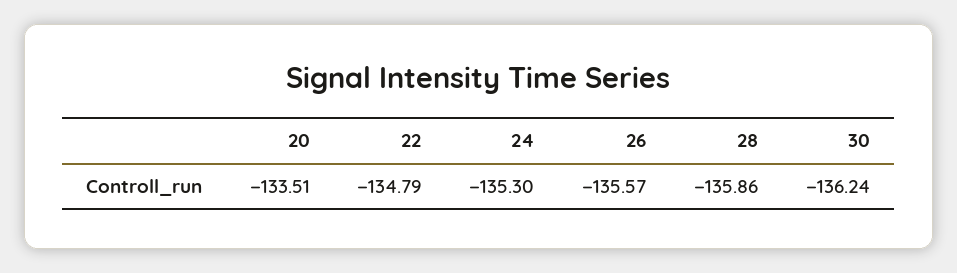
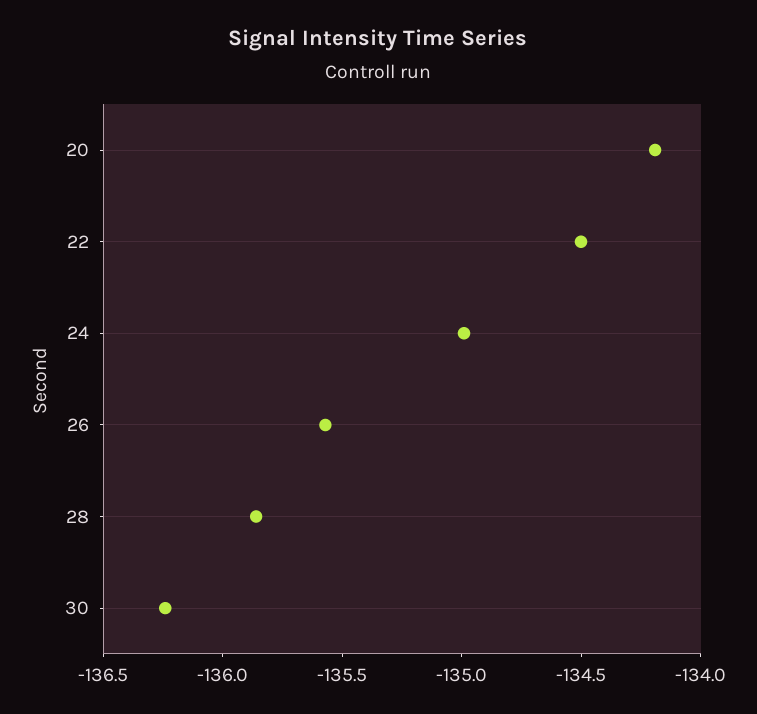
  {
-   "20": -133.51,
+   "20": -134.2,
-   "22": -134.79,
+   "22": -134.5,
-   "24": -135.3,
+   "24": -135,
    "26": -135.57,
    "28": -135.86,
    "30": -136.24
  }

